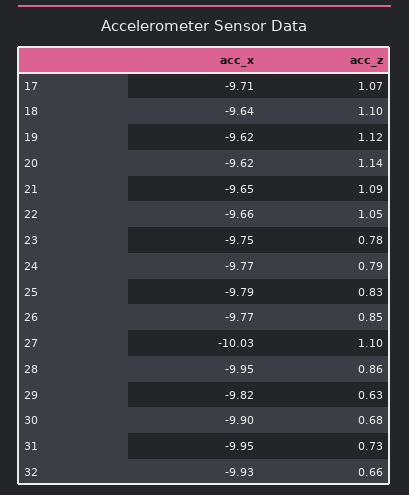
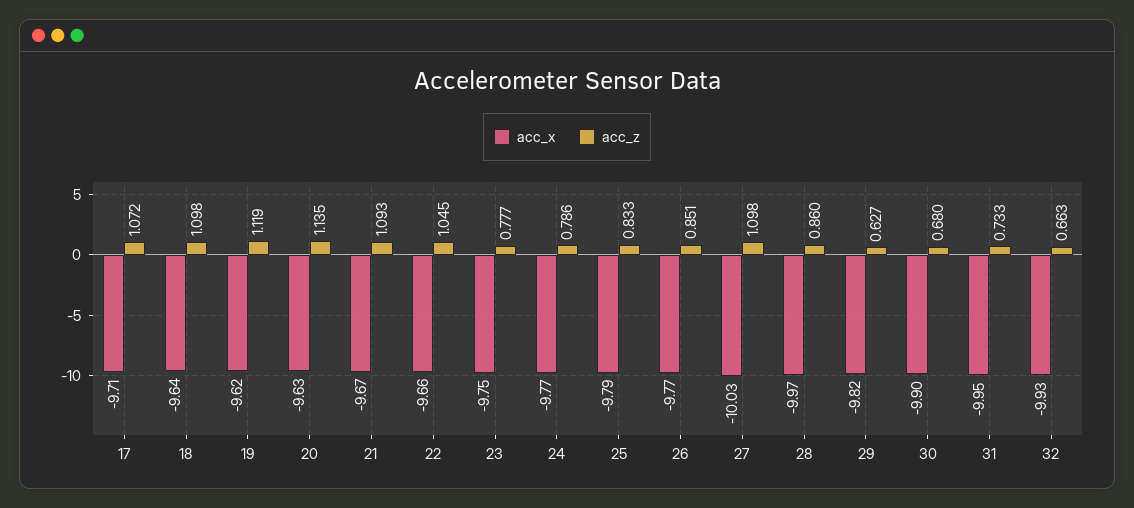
  {
    "acc_x": {
      "17": -9.71,
      "18": -9.64,
      "19": -9.62,
-     "20": -9.62,
+     "20": -9.63,
-     "21": -9.65,
+     "21": -9.67,
      "22": -9.66,
      "23": -9.75,
      "24": -9.77,
      "25": -9.79,
      "26": -9.77,
      "27": -10.03,
-     "28": -9.95,
+     "28": -9.97,
      "29": -9.82,
      "30": -9.9,
      "31": -9.95,
      "32": -9.93
    },
    "acc_z": {
      "17": 1.072,
      "18": 1.098,
      "19": 1.119,
      "20": 1.135,
      "21": 1.093,
      "22": 1.045,
      "23": 0.777,
      "24": 0.786,
      "25": 0.833,
      "26": 0.851,
      "27": 1.098,
      "28": 0.86,
      "29": 0.627,
      "30": 0.68,
      "31": 0.733,
      "32": 0.663
    }
  }

